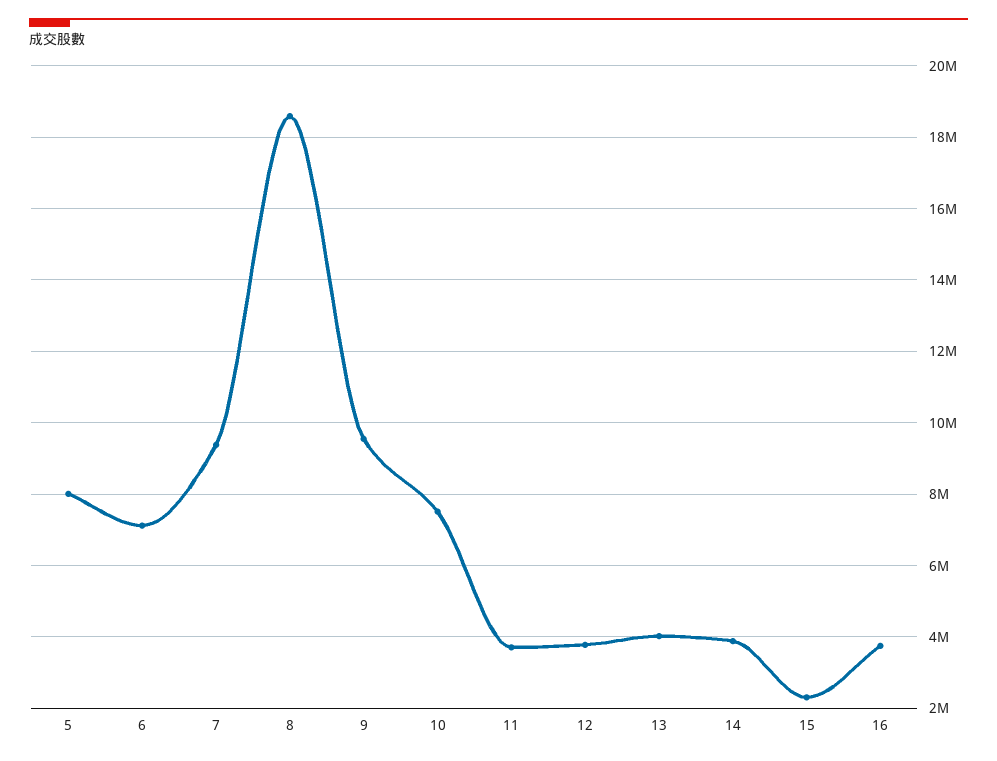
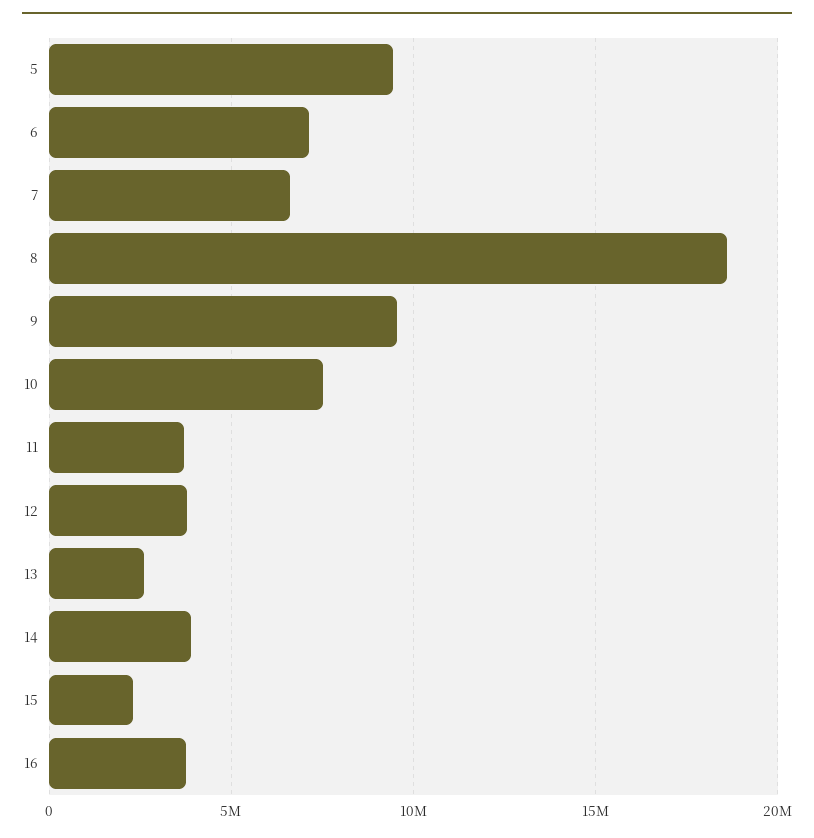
  {
-   "5": 8000000,
+   "5": 9500000,
    "6": 7200000,
-   "7": 9400000,
+   "7": 6500000,
    "8": 18600000,
    "9": 9600000,
    "10": 7600000,
    "11": 3800000,
    "12": 3800000,
-   "13": 4000000,
+   "13": 2500000,
    "14": 3800000,
    "15": 2400000,
    "16": 3800000
  }

